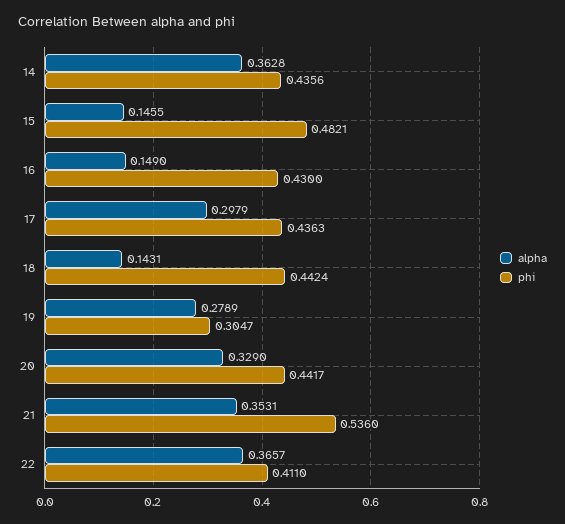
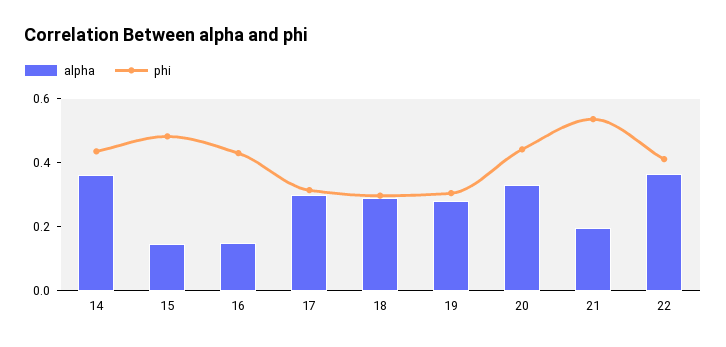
  {
    "alpha": {
      "14": 0.3628,
      "15": 0.1455,
      "16": 0.149,
      "17": 0.2979,
-     "18": 0.1431,
+     "18": 0.3,
      "19": 0.2789,
      "20": 0.329,
-     "21": 0.3531,
+     "21": 0.2,
      "22": 0.3657
    },
    "phi": {
      "14": 0.4356,
      "15": 0.4821,
      "16": 0.43,
-     "17": 0.4363,
+     "17": 0.3,
-     "18": 0.4424,
+     "18": 0.3,
      "19": 0.3047,
      "20": 0.4417,
      "21": 0.536,
      "22": 0.411
    }
  }

